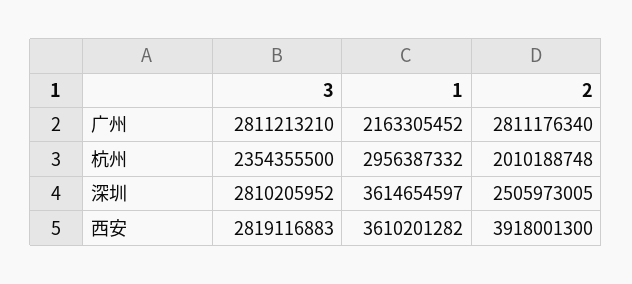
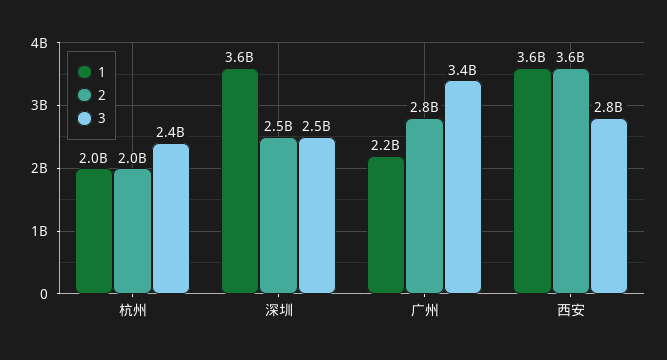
  {
    "3": {
-     "广州": 2811213210,
+     "广州": 3400000000,
      "杭州": 2354355500,
-     "深圳": 2810205952,
+     "深圳": 2500000000,
      "西安": 2819116883
    },
    "1": {
      "广州": 2163305452,
-     "杭州": 2956387332,
+     "杭州": 2000000000,
      "深圳": 3614654597,
      "西安": 3610201282
    },
    "2": {
      "广州": 2811176340,
      "杭州": 2010188748,
      "深圳": 2505973005,
-     "西安": 3918001300
+     "西安": 3600000000
    }
  }

